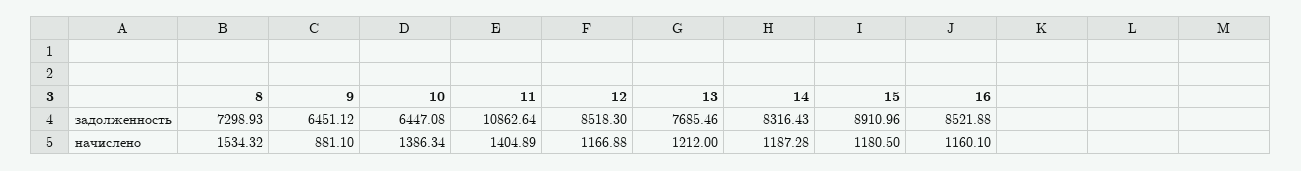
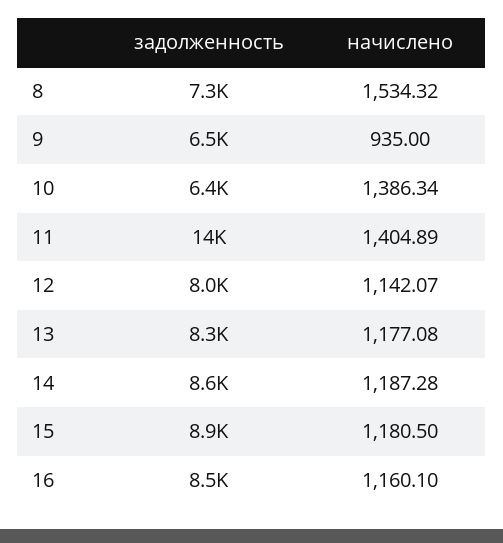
  {
    "8": {
      "задолженность": 7298.93,
      "начислено": 1534.32
    },
    "9": {
      "задолженность": 6451.12,
-     "начислено": 881.1
+     "начислено": 935
    },
    "10": {
      "задолженность": 6447.08,
      "начислено": 1386.34
    },
    "11": {
-     "задолженность": 10862.64,
+     "задолженность": 14000,
      "начислено": 1404.89
    },
    "12": {
-     "задолженность": 8518.3,
+     "задолженность": 8000,
-     "начислено": 1166.88
+     "начислено": 1142.07
    },
    "13": {
-     "задолженность": 7685.46,
+     "задолженность": 8300,
-     "начислено": 1212
+     "начислено": 1177.08
    },
    "14": {
-     "задолженность": 8316.43,
+     "задолженность": 8600,
      "начислено": 1187.28
    },
    "15": {
      "задолженность": 8910.96,
      "начислено": 1180.5
    },
    "16": {
      "задолженность": 8521.88,
      "начислено": 1160.1
    }
  }

